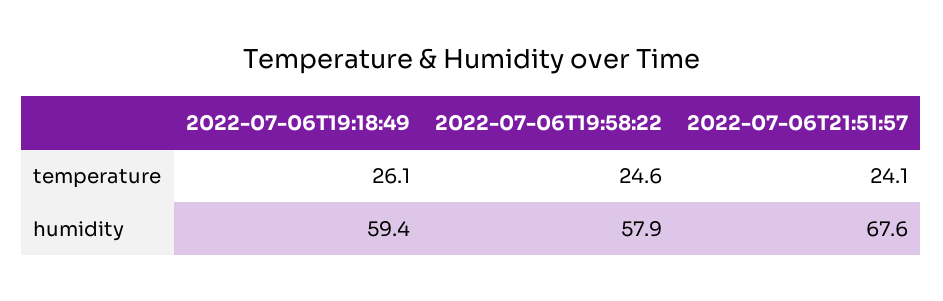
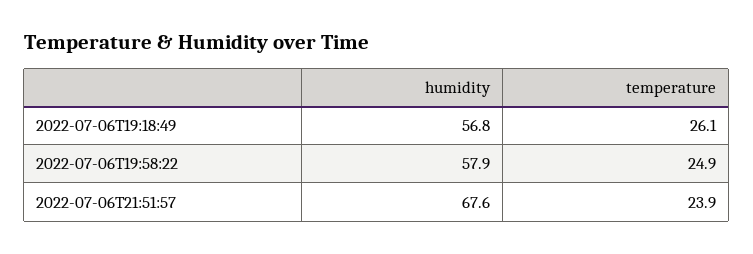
  {
    "2022-07-06T19:18:49": {
      "temperature": 26.1,
-     "humidity": 59.4
+     "humidity": 56.8
    },
    "2022-07-06T19:58:22": {
-     "temperature": 24.6,
+     "temperature": 24.9,
      "humidity": 57.9
    },
    "2022-07-06T21:51:57": {
-     "temperature": 24.1,
+     "temperature": 23.9,
      "humidity": 67.6
    }
  }

